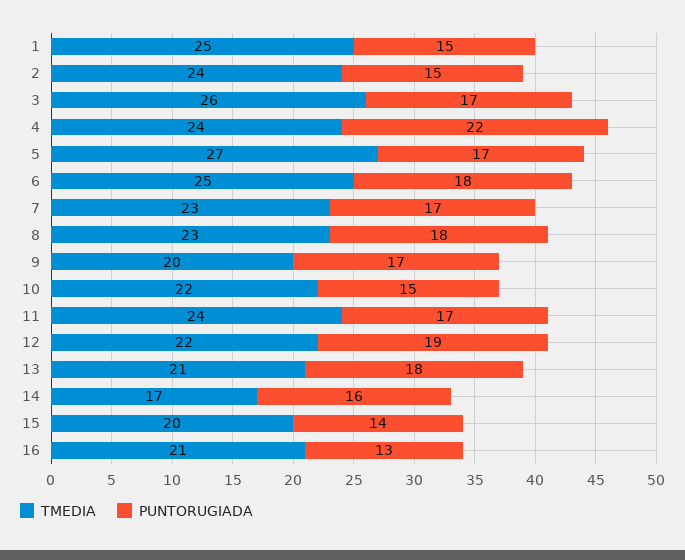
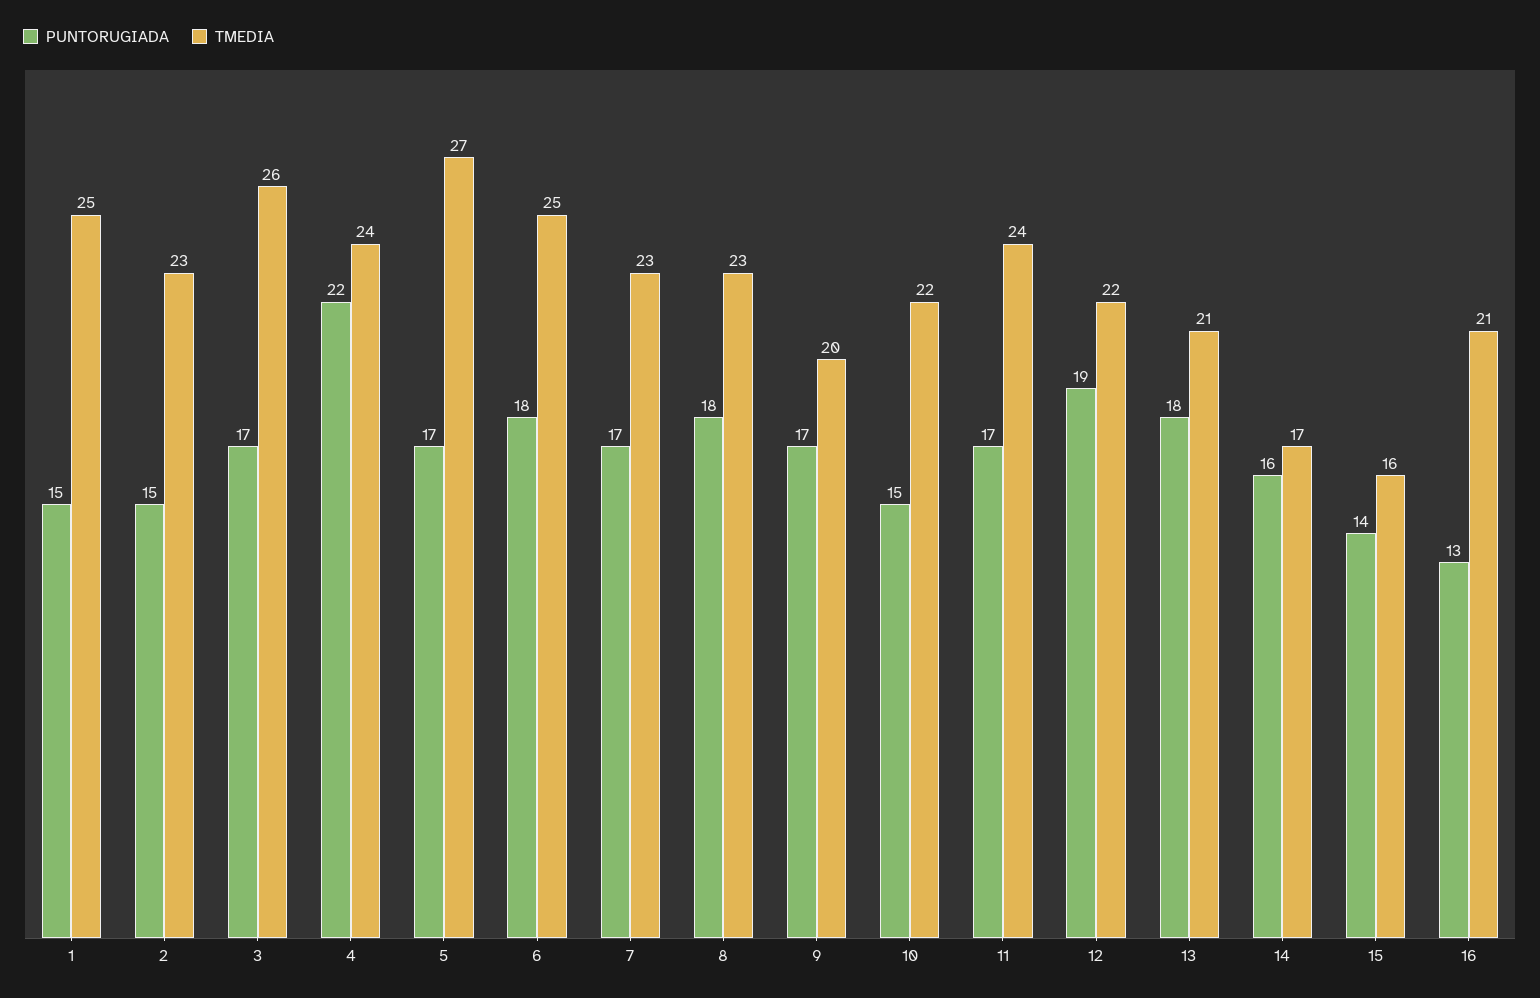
  {
    "TMEDIA": {
      "1": 25,
-     "2": 24,
+     "2": 23,
      "3": 26,
      "4": 24,
      "5": 27,
      "6": 25,
      "7": 23,
      "8": 23,
      "9": 20,
      "10": 22,
      "11": 24,
      "12": 22,
      "13": 21,
      "14": 17,
-     "15": 20,
+     "15": 16,
      "16": 21
    },
    "PUNTORUGIADA": {
      "1": 15,
      "2": 15,
      "3": 17,
      "4": 22,
      "5": 17,
      "6": 18,
      "7": 17,
      "8": 18,
      "9": 17,
      "10": 15,
      "11": 17,
      "12": 19,
      "13": 18,
      "14": 16,
      "15": 14,
      "16": 13
    }
  }

